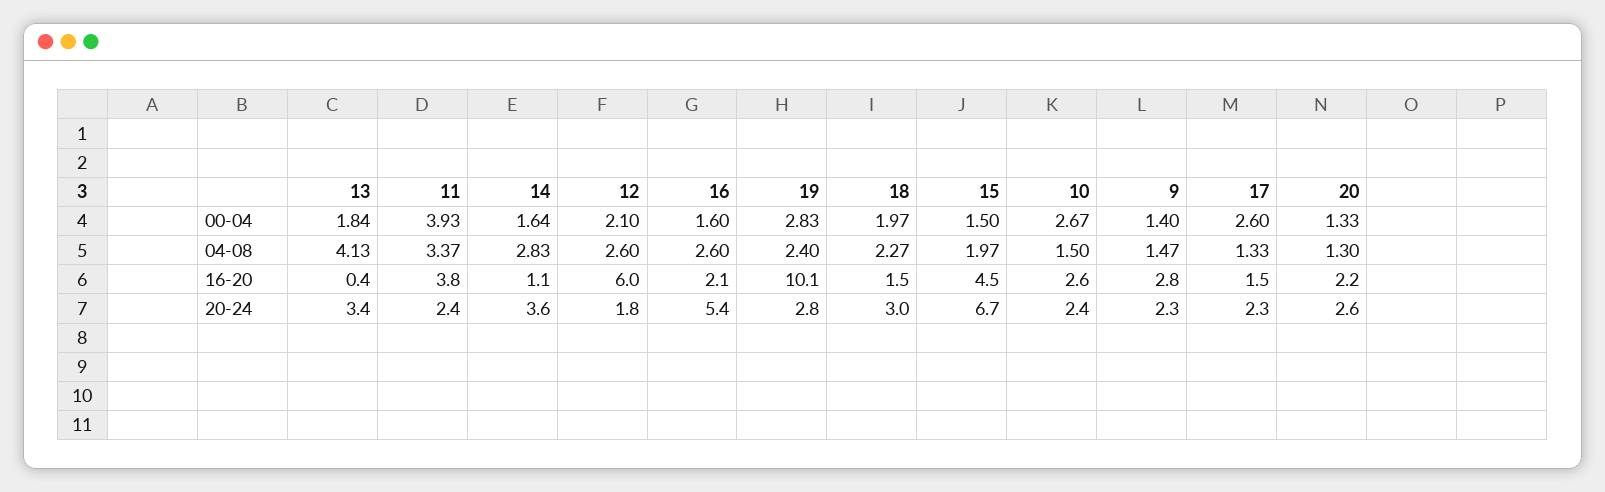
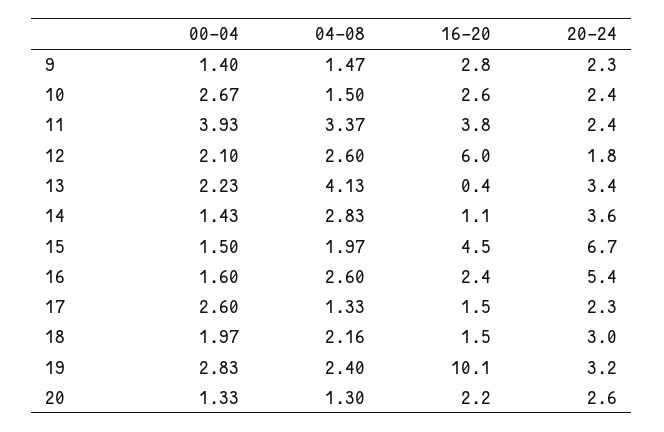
  {
    "13": {
-     "00-04": 1.84,
+     "00-04": 2.23,
      "04-08": 4.13,
      "16-20": 0.4,
      "20-24": 3.4
    },
    "11": {
      "00-04": 3.93,
      "04-08": 3.37,
      "16-20": 3.8,
      "20-24": 2.4
    },
    "14": {
-     "00-04": 1.64,
+     "00-04": 1.43,
      "04-08": 2.83,
      "16-20": 1.1,
      "20-24": 3.6
    },
    "12": {
      "00-04": 2.1,
      "04-08": 2.6,
      "16-20": 6,
      "20-24": 1.8
    },
    "16": {
      "00-04": 1.6,
      "04-08": 2.6,
-     "16-20": 2.1,
+     "16-20": 2.4,
      "20-24": 5.4
    },
    "19": {
      "00-04": 2.83,
      "04-08": 2.4,
      "16-20": 10.1,
-     "20-24": 2.8
+     "20-24": 3.2
    },
    "18": {
      "00-04": 1.97,
-     "04-08": 2.27,
+     "04-08": 2.16,
      "16-20": 1.5,
      "20-24": 3
    },
    "15": {
      "00-04": 1.5,
      "04-08": 1.97,
      "16-20": 4.5,
      "20-24": 6.7
    },
    "10": {
      "00-04": 2.67,
      "04-08": 1.5,
      "16-20": 2.6,
      "20-24": 2.4
    },
    "9": {
      "00-04": 1.4,
      "04-08": 1.47,
      "16-20": 2.8,
      "20-24": 2.3
    },
    "17": {
      "00-04": 2.6,
      "04-08": 1.33,
      "16-20": 1.5,
      "20-24": 2.3
    },
    "20": {
      "00-04": 1.33,
      "04-08": 1.3,
      "16-20": 2.2,
      "20-24": 2.6
    }
  }

